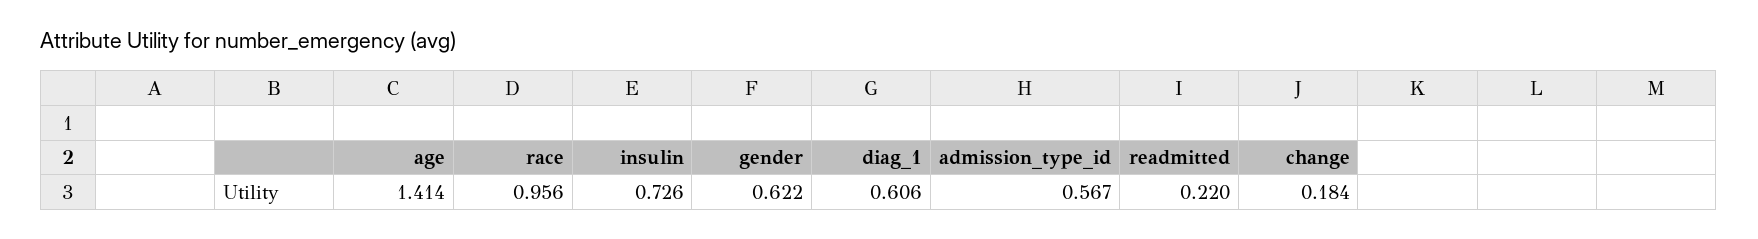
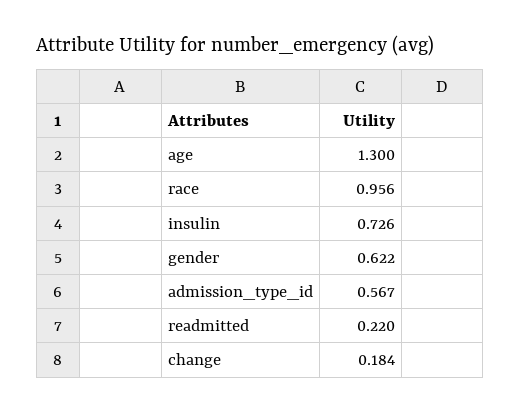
  {
-   "age": 1.414,
+   "age": 1.3,
    "race": 0.956,
    "insulin": 0.726,
    "gender": 0.622,
-   "diag_1": 0.606,
    "admission_type_id": 0.567,
    "readmitted": 0.22,
    "change": 0.184
  }

